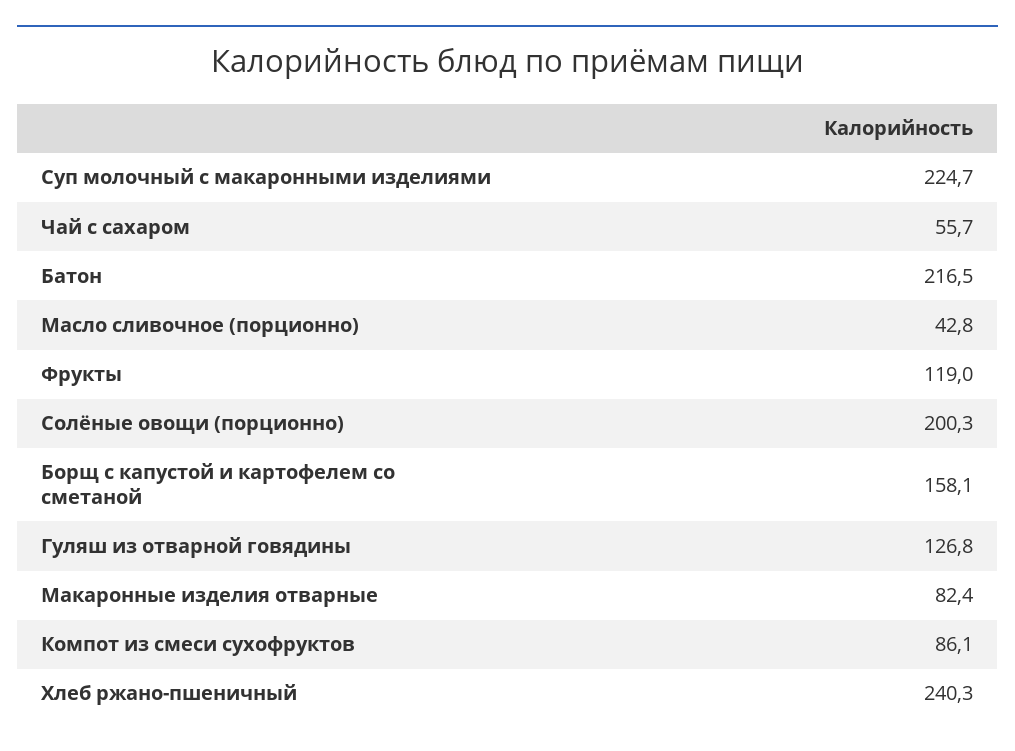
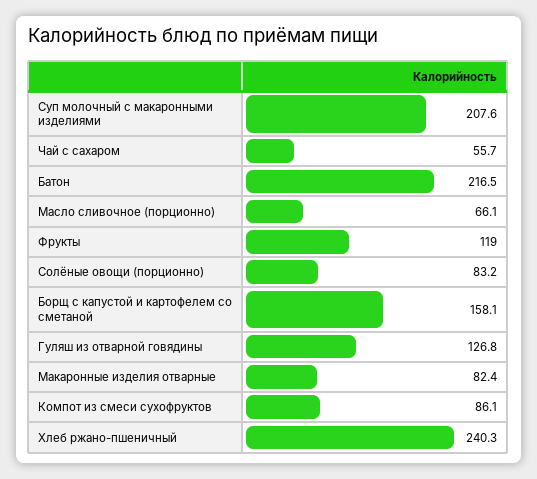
  {
-   "Суп молочный с макаронными изделиями": 224.7,
+   "Суп молочный с макаронными изделиями": 207.6,
    "Чай с сахаром": 55.7,
    "Батон": 216.5,
-   "Масло сливочное (порционно)": 42.8,
+   "Масло сливочное (порционно)": 66.1,
    "Фрукты": 119,
-   "Солёные овощи (порционно)": 200.3,
+   "Солёные овощи (порционно)": 83.2,
    "Борщ с капустой и картофелем со сметаной": 158.1,
    "Гуляш из отварной говядины": 126.8,
    "Макаронные изделия отварные": 82.4,
    "Компот из смеси сухофруктов": 86.1,
    "Хлеб ржано-пшеничный": 240.3
  }

